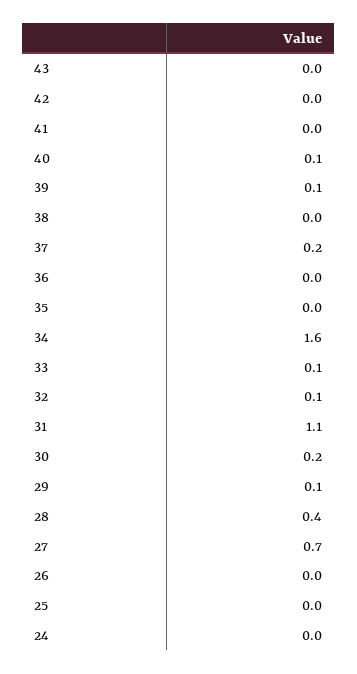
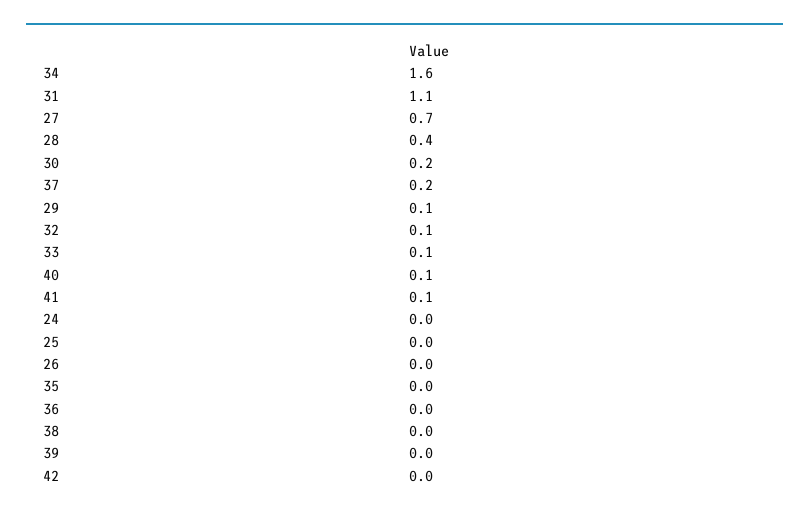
  {
-   "43": 0,
    "42": 0,
-   "41": 0,
+   "41": 0.1,
    "40": 0.1,
-   "39": 0.1,
+   "39": 0,
    "38": 0,
    "37": 0.2,
    "36": 0,
    "35": 0,
    "34": 1.6,
    "33": 0.1,
    "32": 0.1,
    "31": 1.1,
    "30": 0.2,
    "29": 0.1,
    "28": 0.4,
    "27": 0.7,
    "26": 0,
    "25": 0,
    "24": 0
  }

